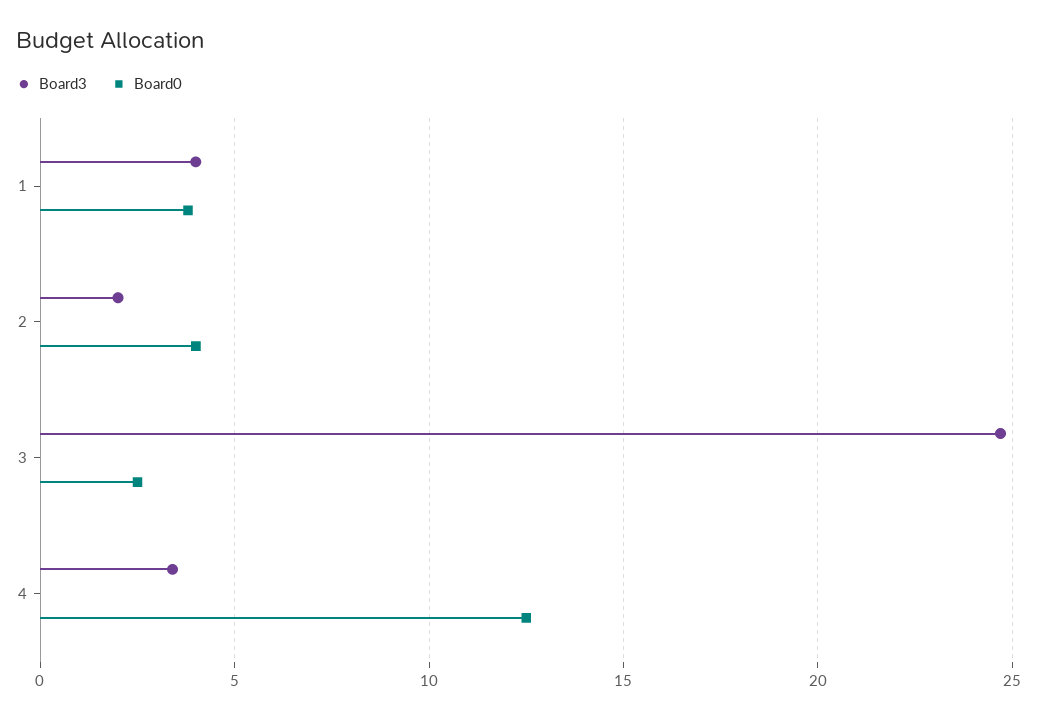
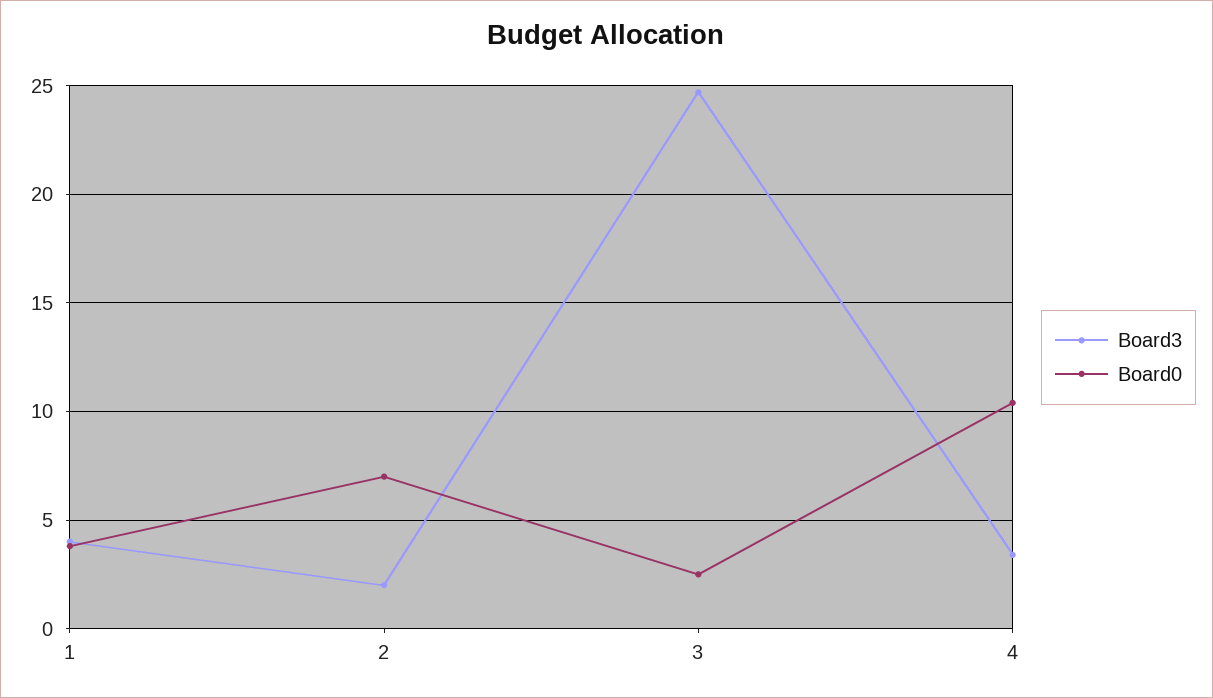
  {
    "Board3": {
      "1": 4,
      "2": 2,
      "3": 24.5,
      "4": 3.5
    },
    "Board0": {
      "1": 4,
-     "2": 4,
+     "2": 7,
      "3": 2.5,
-     "4": 12.5
+     "4": 10.5
    }
  }

